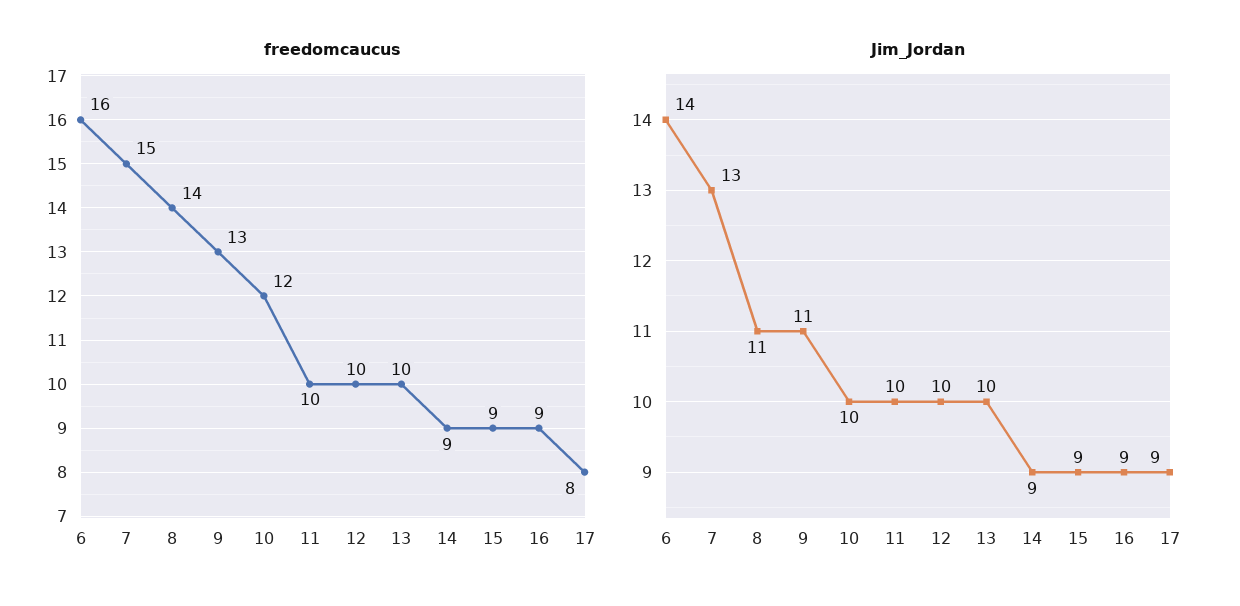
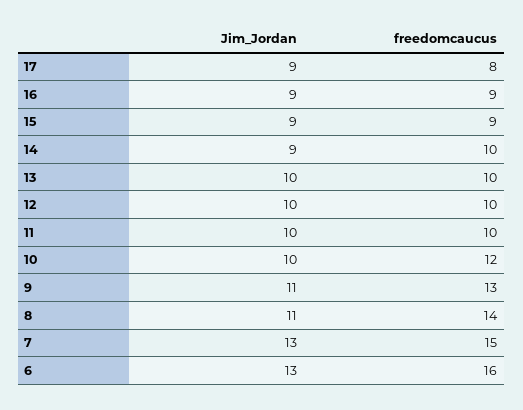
  {
    "freedomcaucus": {
      "6": 16,
      "7": 15,
      "8": 14,
      "9": 13,
      "10": 12,
      "11": 10,
      "12": 10,
      "13": 10,
-     "14": 9,
+     "14": 10,
      "15": 9,
      "16": 9,
      "17": 8
    },
    "Jim_Jordan": {
-     "6": 14,
+     "6": 13,
      "7": 13,
      "8": 11,
      "9": 11,
      "10": 10,
      "11": 10,
      "12": 10,
      "13": 10,
      "14": 9,
      "15": 9,
      "16": 9,
      "17": 9
    }
  }

